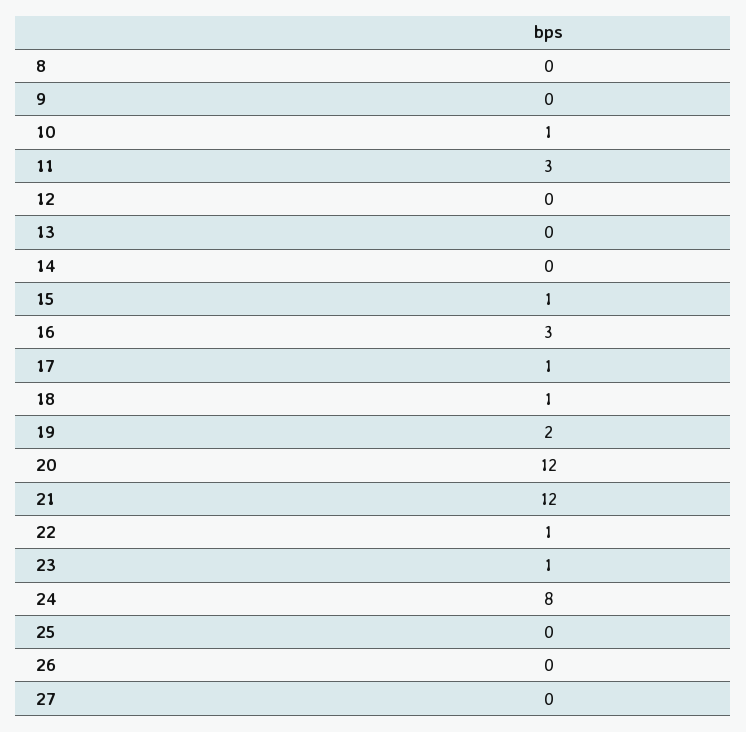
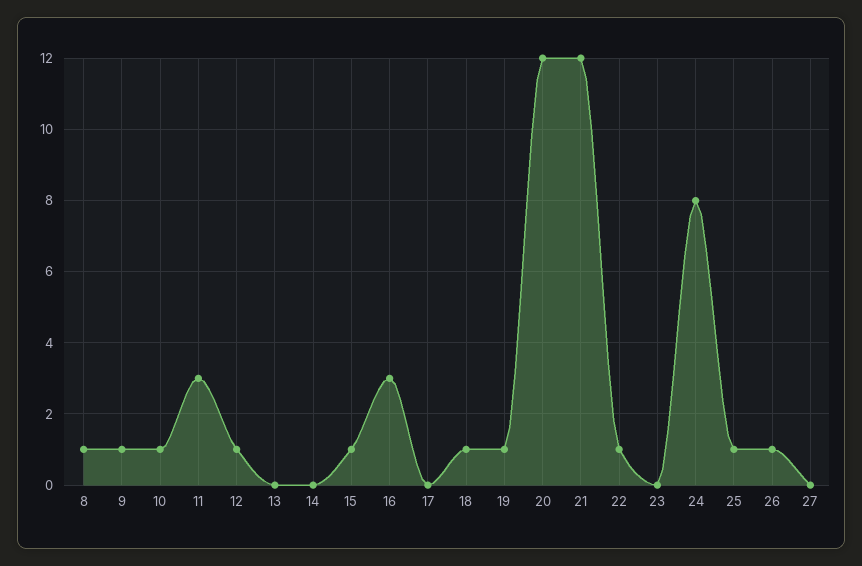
  {
-   "8": 0,
+   "8": 1,
-   "9": 0,
+   "9": 1,
    "10": 1,
    "11": 3,
-   "12": 0,
+   "12": 1,
    "13": 0,
    "14": 0,
    "15": 1,
    "16": 3,
-   "17": 1,
+   "17": 0,
    "18": 1,
-   "19": 2,
+   "19": 1,
    "20": 12,
    "21": 12,
    "22": 1,
-   "23": 1,
+   "23": 0,
    "24": 8,
-   "25": 0,
+   "25": 1,
-   "26": 0,
+   "26": 1,
    "27": 0
  }

